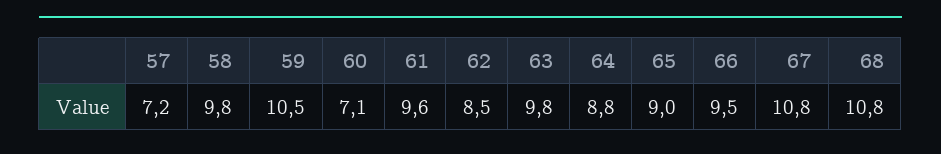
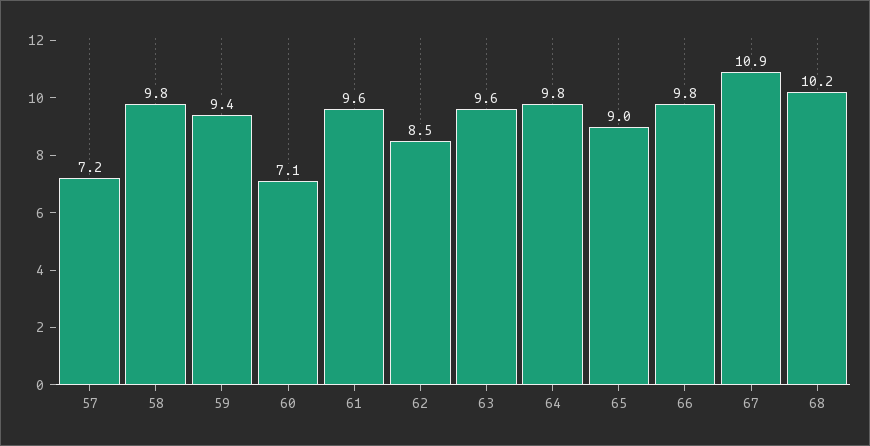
  {
    "57": 7.2,
    "58": 9.8,
-   "59": 10.5,
+   "59": 9.4,
    "60": 7.1,
    "61": 9.6,
    "62": 8.5,
-   "63": 9.8,
+   "63": 9.6,
-   "64": 8.8,
+   "64": 9.8,
    "65": 9,
-   "66": 9.5,
+   "66": 9.8,
-   "67": 10.8,
+   "67": 10.9,
-   "68": 10.8
+   "68": 10.2
  }

